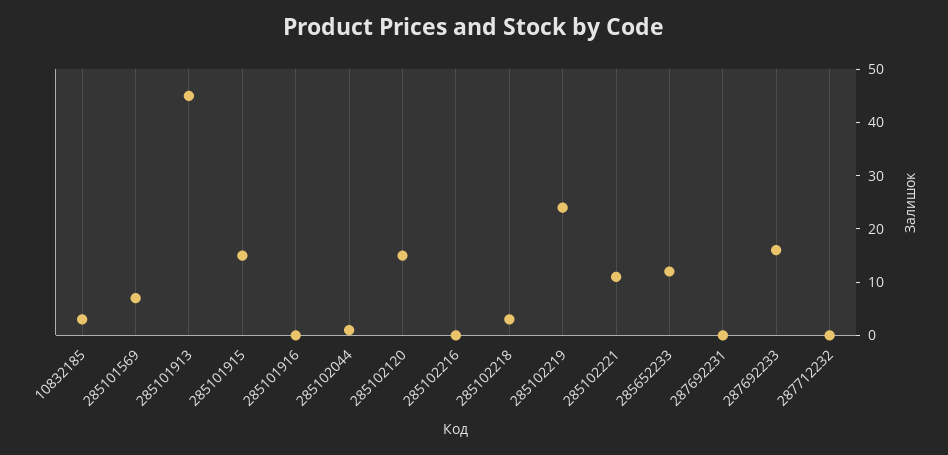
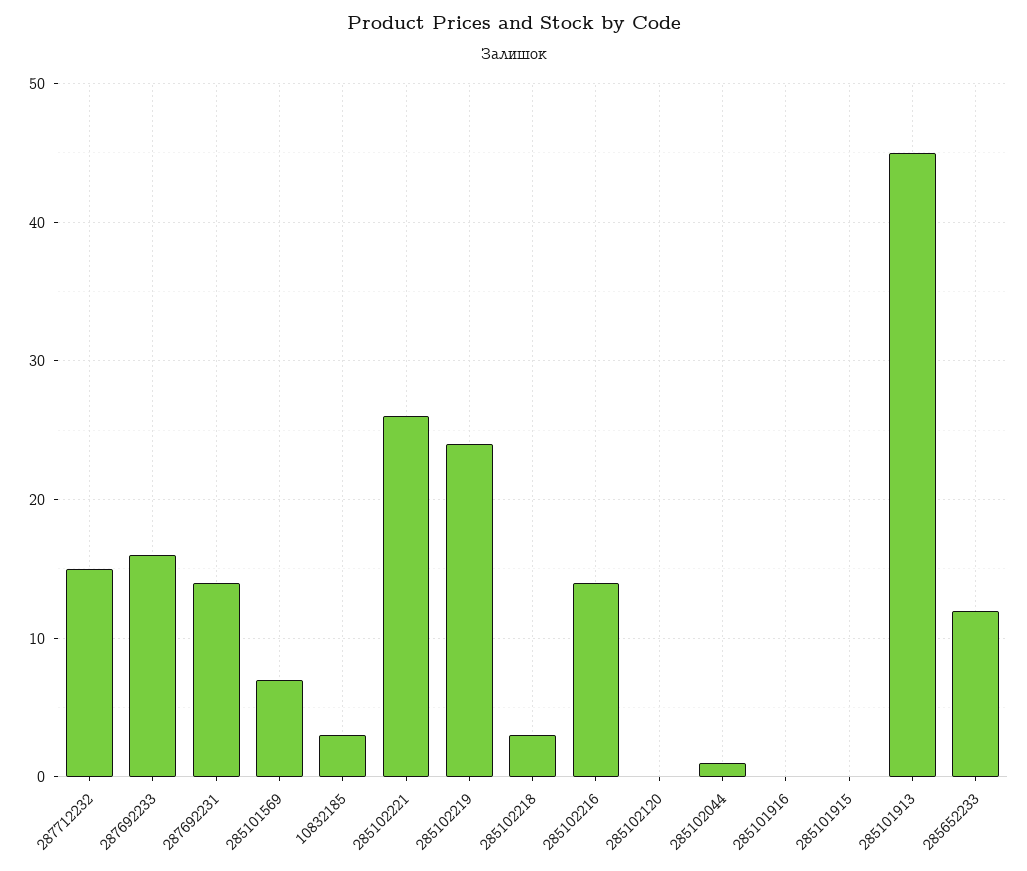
  {
    "10832185": 3,
    "285101569": 7,
    "285101913": 45,
-   "285101915": 15,
+   "285101915": 0,
    "285101916": 0,
    "285102044": 1,
-   "285102120": 15,
+   "285102120": 0,
-   "285102216": 0,
+   "285102216": 14,
    "285102218": 3,
    "285102219": 24,
-   "285102221": 10,
+   "285102221": 26,
    "285652233": 12,
-   "287692231": 0,
+   "287692231": 14,
    "287692233": 16,
-   "287712232": 0
+   "287712232": 15
  }

